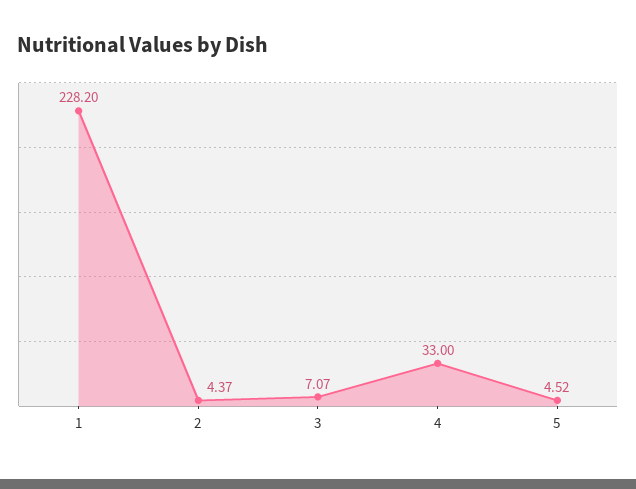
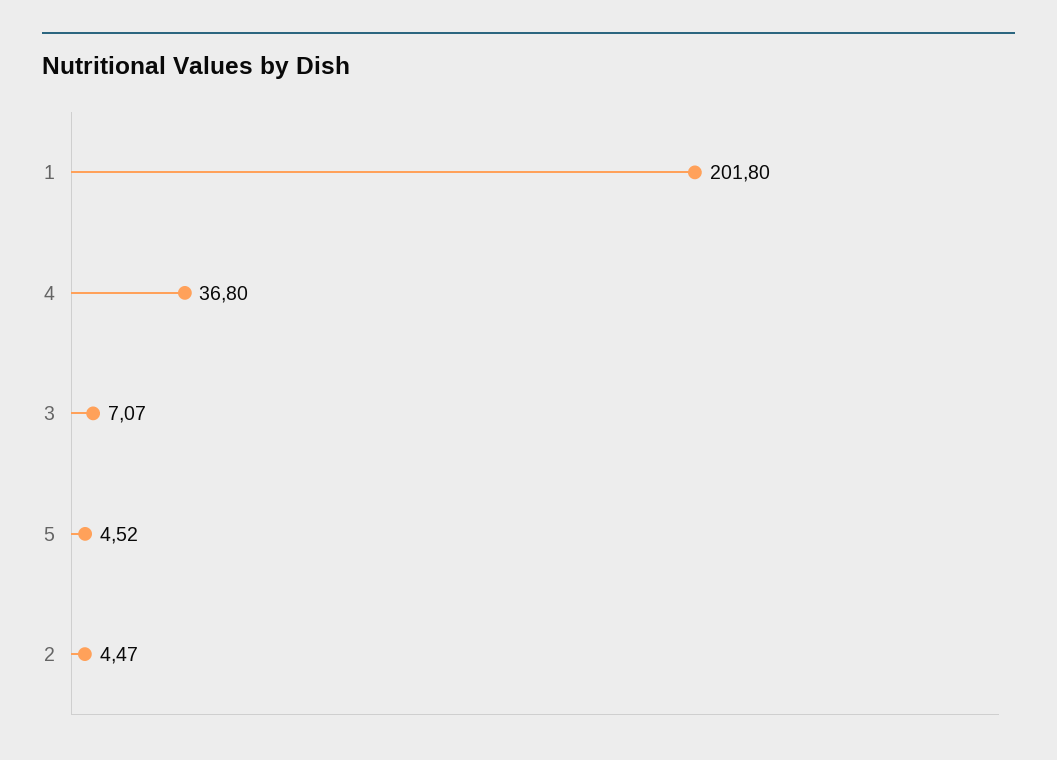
  {
-   "1": 228.2,
+   "1": 201.8,
-   "2": 4.37,
+   "2": 4.47,
    "3": 7.07,
-   "4": 33,
+   "4": 36.8,
    "5": 4.52
  }

